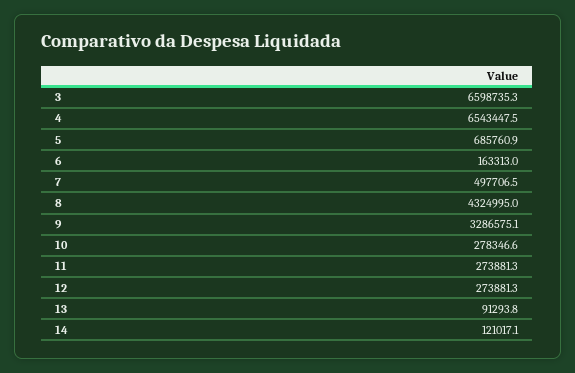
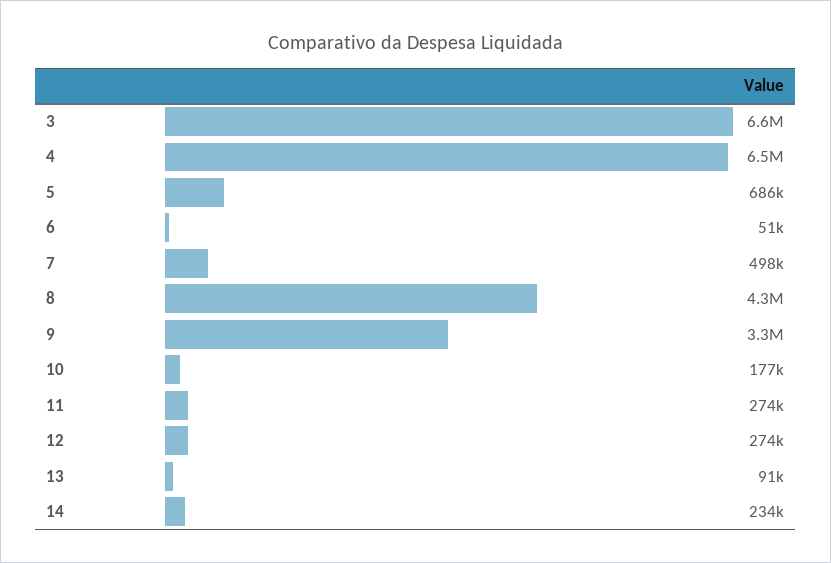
  {
    "3": 6598735.3,
    "4": 6543447.5,
    "5": 685760.9,
-   "6": 163313,
+   "6": 51000,
    "7": 497706.5,
    "8": 4324995,
    "9": 3286575.1,
-   "10": 278346.6,
+   "10": 177000,
    "11": 273881.3,
    "12": 273881.3,
    "13": 91293.8,
-   "14": 121017.1
+   "14": 234000
  }

